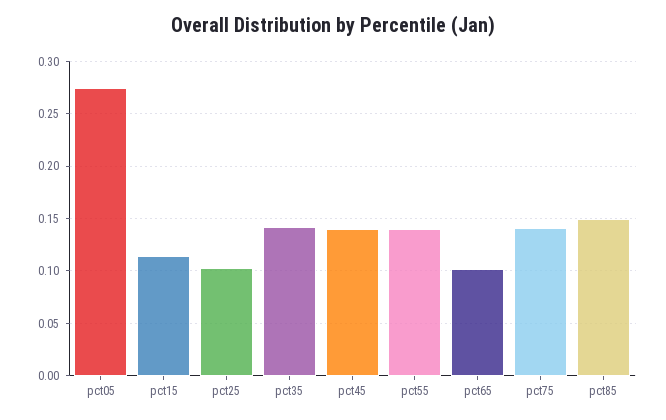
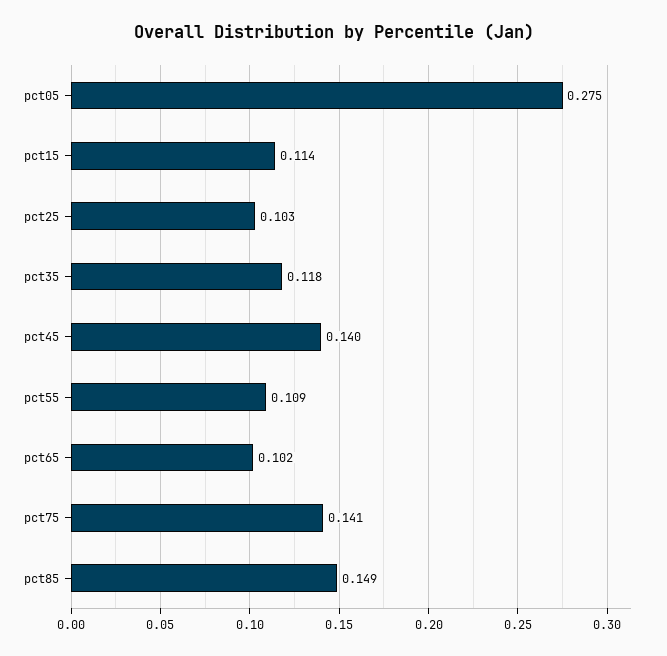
  {
    "pct05": 0.275,
    "pct15": 0.114,
    "pct25": 0.103,
-   "pct35": 0.14,
+   "pct35": 0.118,
    "pct45": 0.14,
-   "pct55": 0.14,
+   "pct55": 0.109,
    "pct65": 0.102,
    "pct75": 0.141,
    "pct85": 0.149
  }

